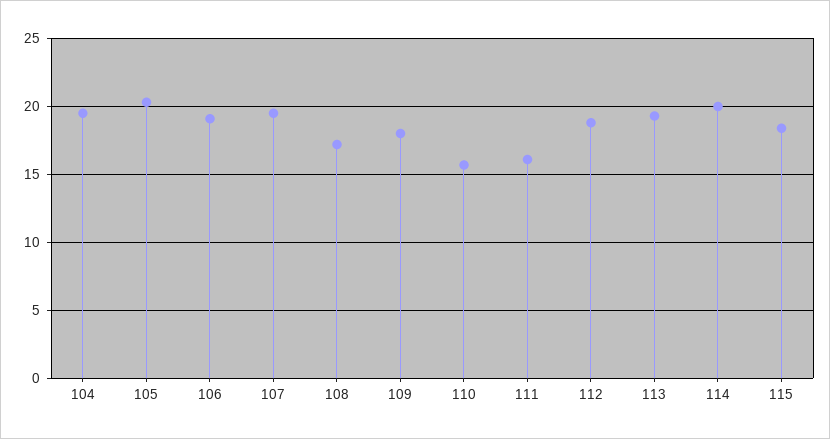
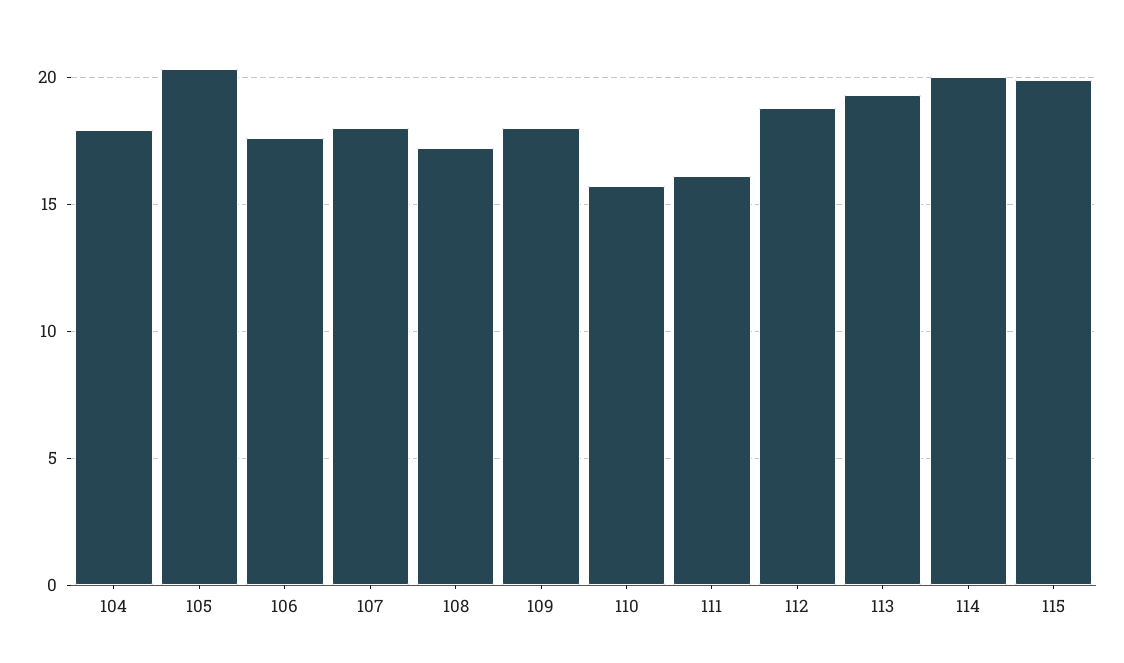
  {
-   "104": 19.5,
+   "104": 18,
    "105": 20.5,
-   "106": 19,
+   "106": 17.5,
-   "107": 19.5,
+   "107": 18,
    "108": 17,
    "109": 18,
    "110": 15.5,
    "111": 16,
    "112": 19,
    "113": 19.5,
    "114": 20,
-   "115": 18.5
+   "115": 20
  }

